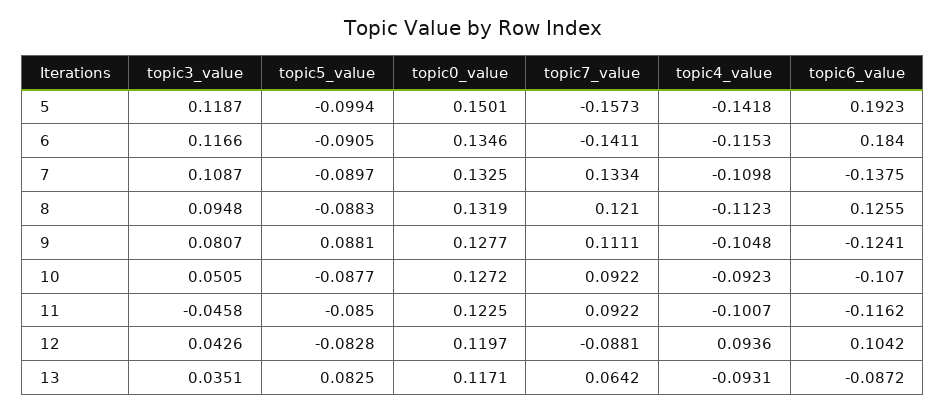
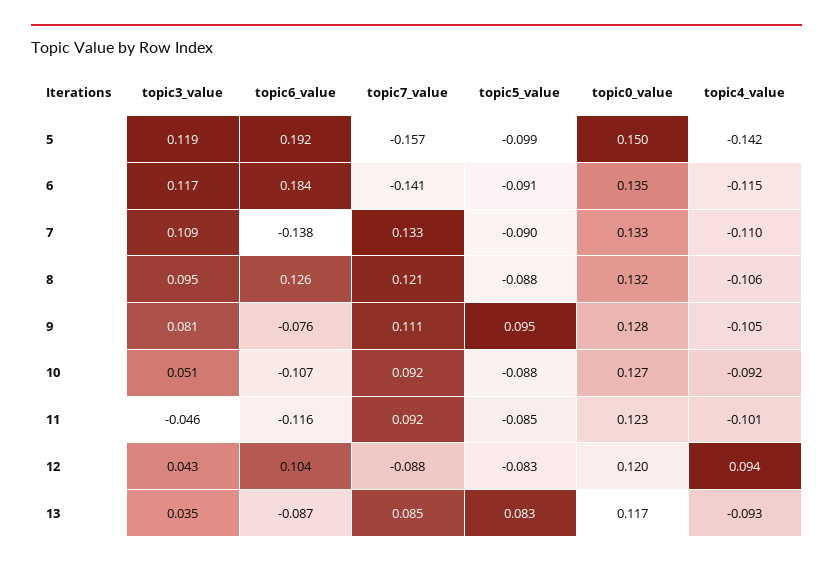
  {
    "topic3_value": {
      "5": 0.1187,
      "6": 0.1166,
      "7": 0.1087,
      "8": 0.0948,
      "9": 0.0807,
      "10": 0.0505,
      "11": -0.0458,
      "12": 0.0426,
      "13": 0.0351
    },
    "topic5_value": {
      "5": -0.0994,
      "6": -0.0905,
      "7": -0.0897,
      "8": -0.0883,
-     "9": 0.0881,
+     "9": 0.095,
      "10": -0.0877,
      "11": -0.085,
      "12": -0.0828,
      "13": 0.0825
    },
    "topic0_value": {
      "5": 0.1501,
      "6": 0.1346,
      "7": 0.1325,
      "8": 0.1319,
      "9": 0.1277,
      "10": 0.1272,
      "11": 0.1225,
      "12": 0.1197,
      "13": 0.1171
    },
    "topic7_value": {
      "5": -0.1573,
      "6": -0.1411,
      "7": 0.1334,
      "8": 0.121,
      "9": 0.1111,
      "10": 0.0922,
      "11": 0.0922,
      "12": -0.0881,
-     "13": 0.0642
+     "13": 0.085
    },
    "topic4_value": {
      "5": -0.1418,
      "6": -0.1153,
      "7": -0.1098,
-     "8": -0.1123,
+     "8": -0.106,
      "9": -0.1048,
      "10": -0.0923,
      "11": -0.1007,
      "12": 0.0936,
      "13": -0.0931
    },
    "topic6_value": {
      "5": 0.1923,
      "6": 0.184,
      "7": -0.1375,
      "8": 0.1255,
-     "9": -0.1241,
+     "9": -0.076,
      "10": -0.107,
      "11": -0.1162,
      "12": 0.1042,
      "13": -0.0872
    }
  }

